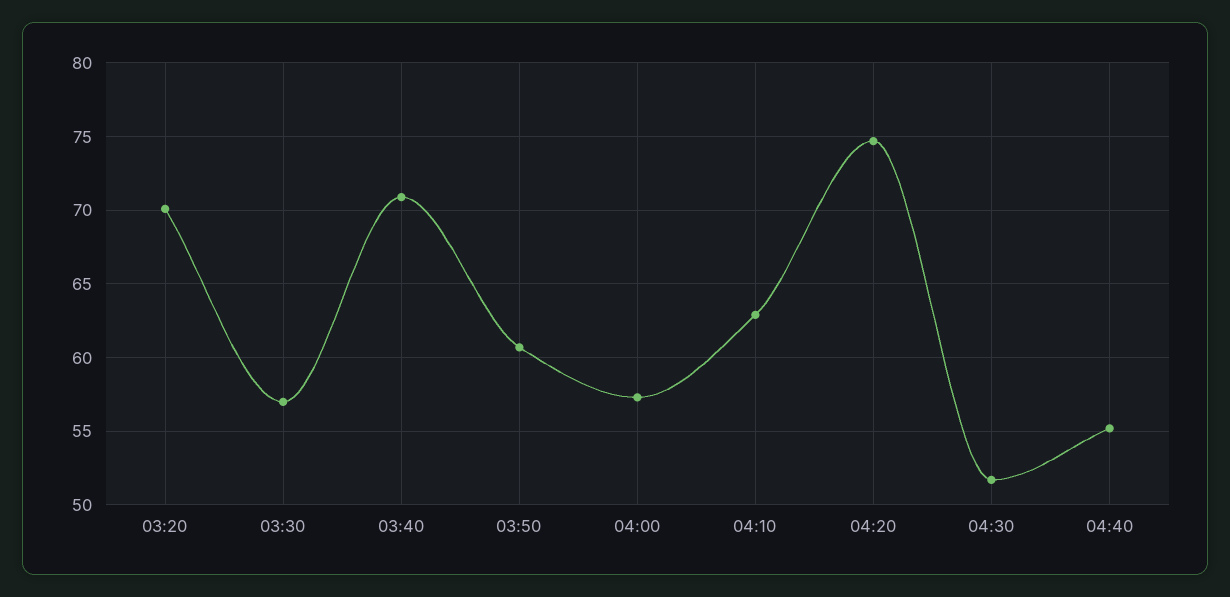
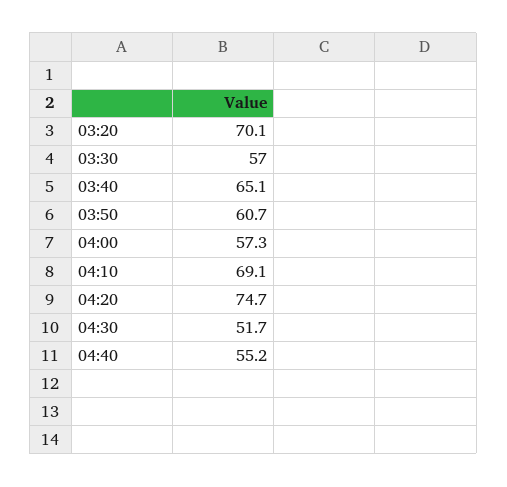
  {
    "03:20": 70.1,
    "03:30": 57,
-   "03:40": 71,
+   "03:40": 65.1,
    "03:50": 60.7,
    "04:00": 57.3,
-   "04:10": 63,
+   "04:10": 69.1,
    "04:20": 74.7,
    "04:30": 51.7,
    "04:40": 55.2
  }

